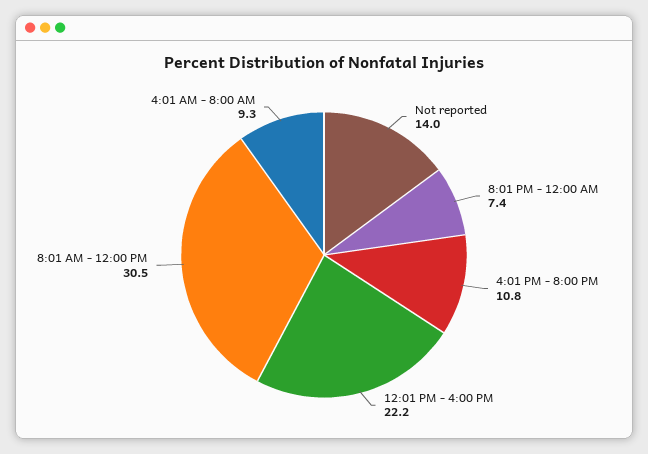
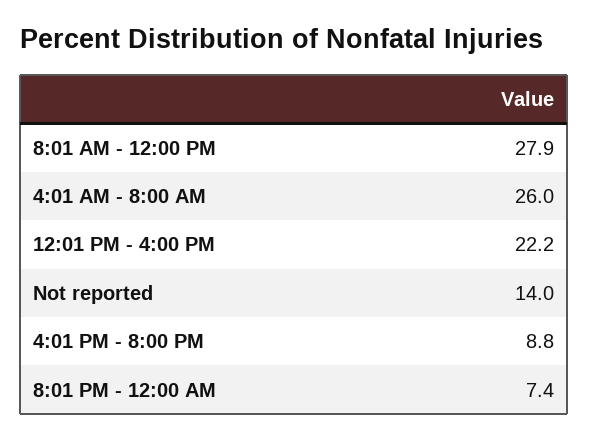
  {
    "Not reported": 14,
    "8:01 PM - 12:00 AM": 7.4,
-   "4:01 PM - 8:00 PM": 10.8,
+   "4:01 PM - 8:00 PM": 8.8,
    "12:01 PM - 4:00 PM": 22.2,
-   "8:01 AM - 12:00 PM": 30.5,
+   "8:01 AM - 12:00 PM": 27.9,
-   "4:01 AM - 8:00 AM": 9.3
+   "4:01 AM - 8:00 AM": 26
  }

